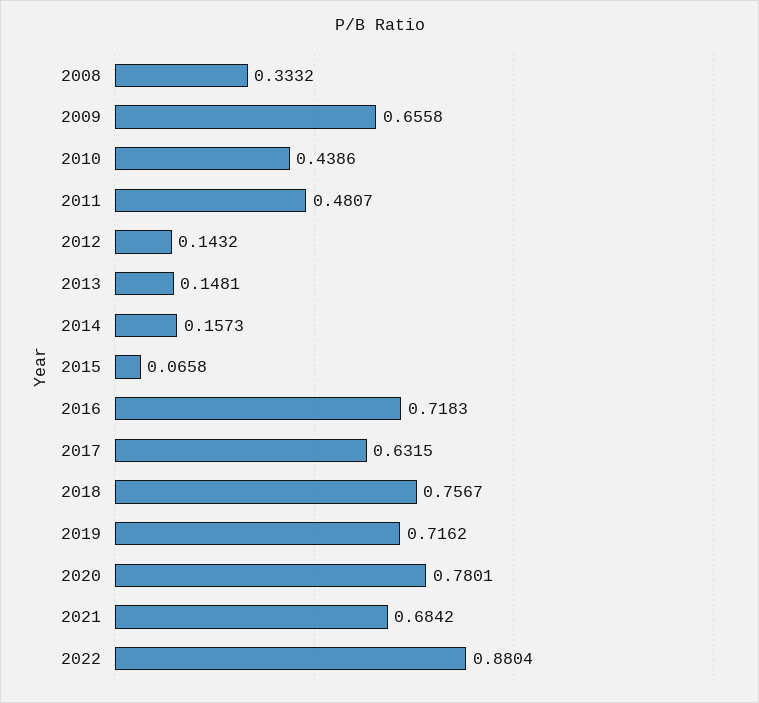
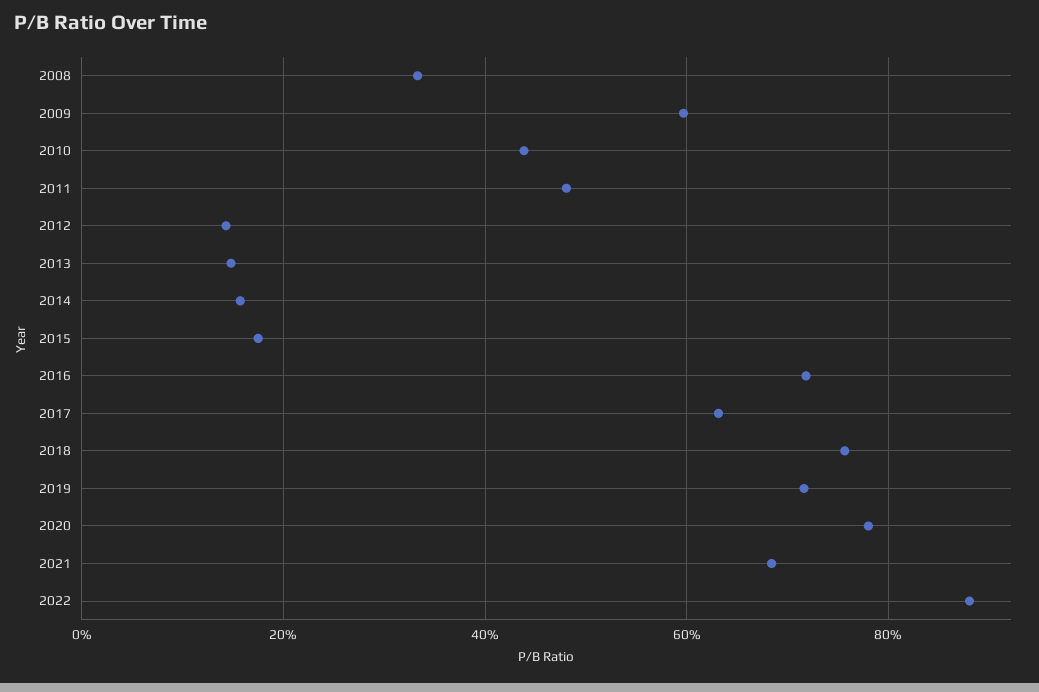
  {
    "2008": 0.3332,
-   "2009": 0.6558,
+   "2009": 0.6,
    "2010": 0.4386,
    "2011": 0.4807,
    "2012": 0.1432,
    "2013": 0.1481,
    "2014": 0.1573,
-   "2015": 0.0658,
+   "2015": 0.18,
    "2016": 0.7183,
    "2017": 0.6315,
    "2018": 0.7567,
    "2019": 0.7162,
    "2020": 0.7801,
    "2021": 0.6842,
    "2022": 0.8804
  }

